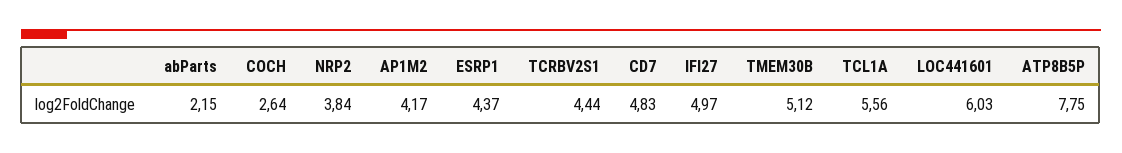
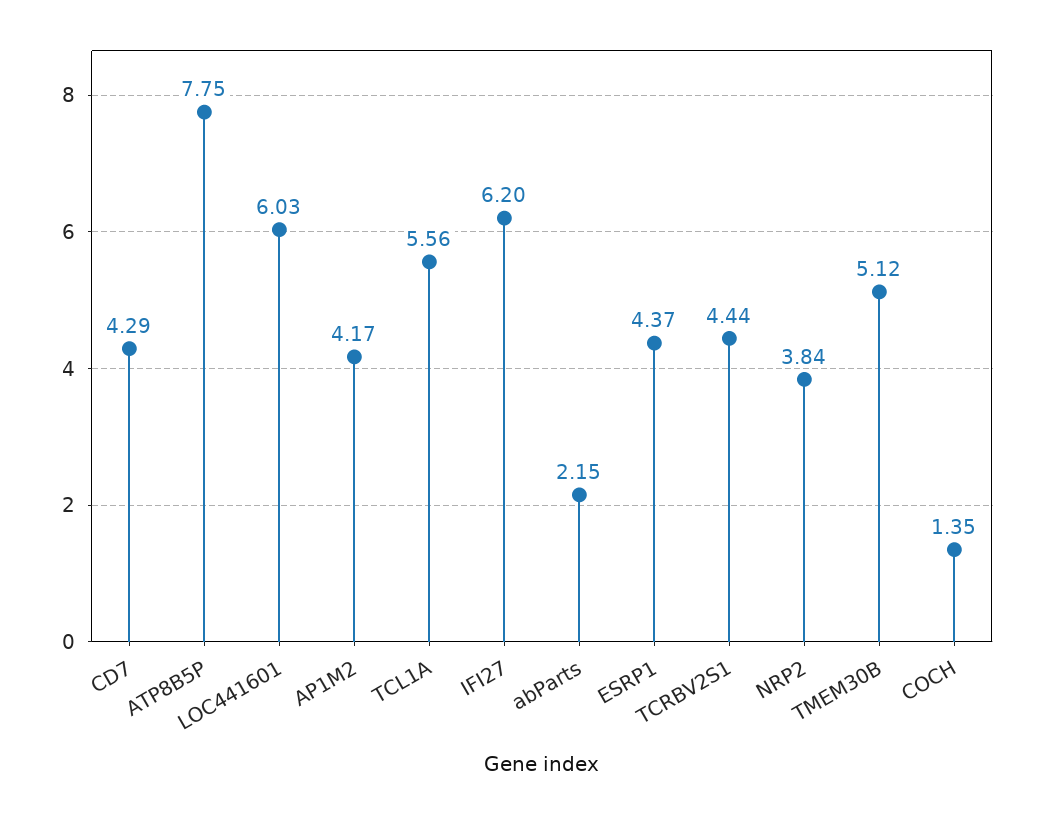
  {
    "abParts": 2.15,
-   "COCH": 2.64,
+   "COCH": 1.35,
    "NRP2": 3.84,
    "AP1M2": 4.17,
    "ESRP1": 4.37,
    "TCRBV2S1": 4.44,
-   "CD7": 4.83,
+   "CD7": 4.29,
-   "IFI27": 4.97,
+   "IFI27": 6.2,
    "TMEM30B": 5.12,
    "TCL1A": 5.56,
    "LOC441601": 6.03,
    "ATP8B5P": 7.75
  }

